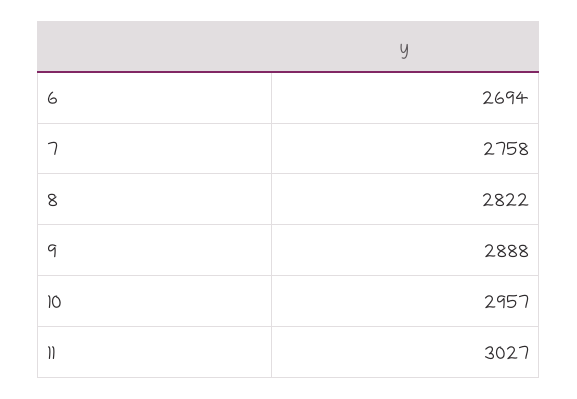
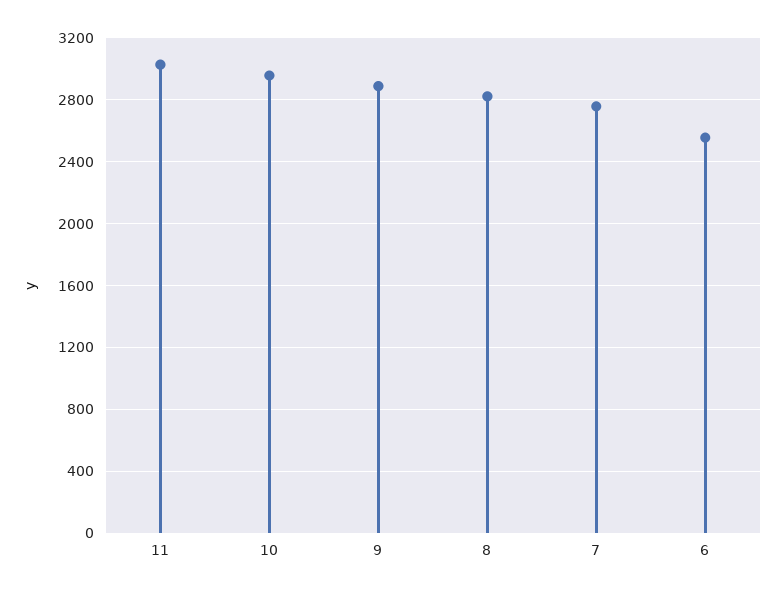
  {
-   "6": 2694,
+   "6": 2550,
    "7": 2758,
    "8": 2822,
    "9": 2888,
    "10": 2957,
    "11": 3027
  }

